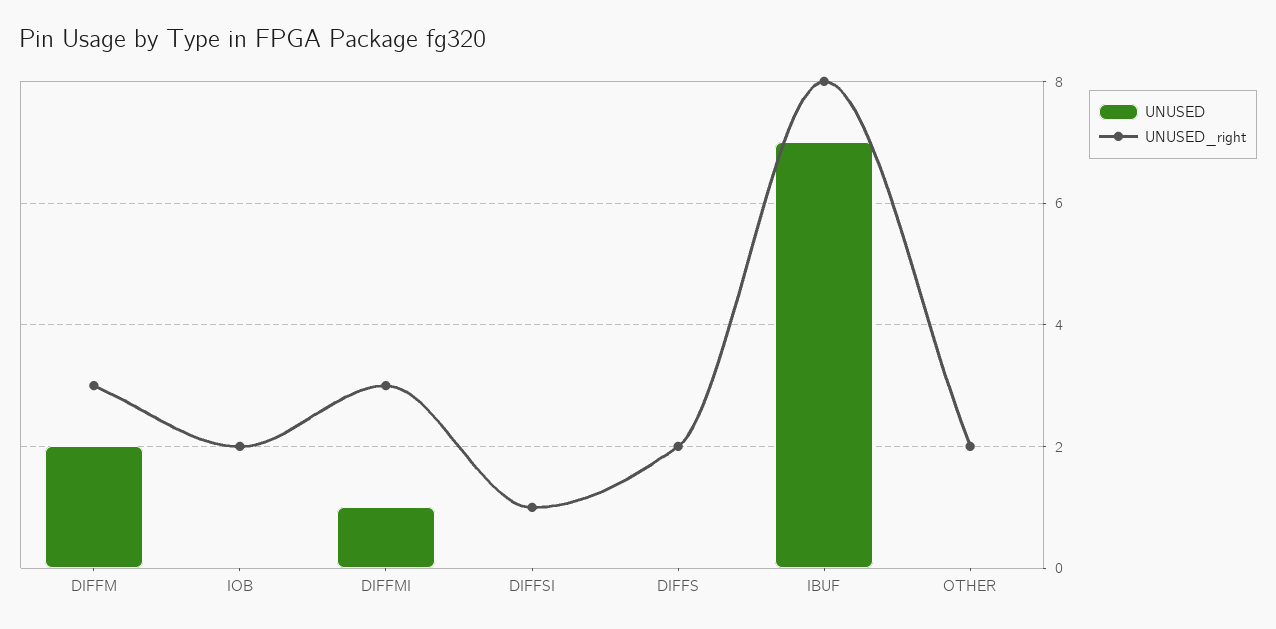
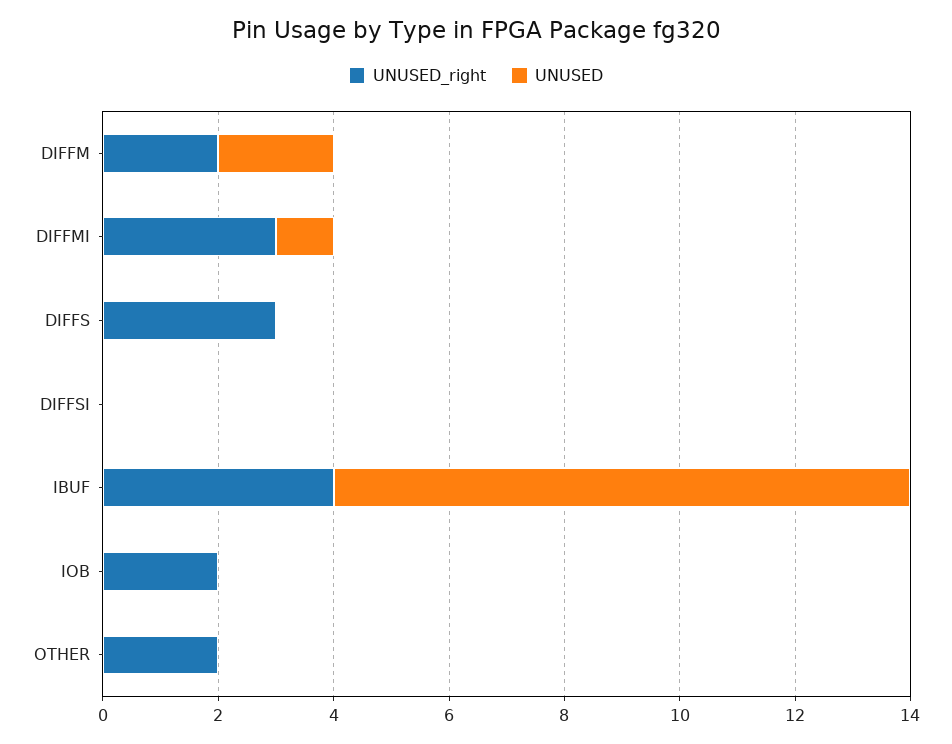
  {
    "UNUSED": {
      "DIFFM": 2,
      "IOB": 0,
      "DIFFMI": 1,
      "DIFFSI": 0,
      "DIFFS": 0,
-     "IBUF": 7,
+     "IBUF": 10,
      "OTHER": 0
    },
    "UNUSED_right": {
-     "DIFFM": 3,
+     "DIFFM": 2,
      "IOB": 2,
      "DIFFMI": 3,
-     "DIFFSI": 1,
+     "DIFFSI": 0,
-     "DIFFS": 2,
+     "DIFFS": 3,
-     "IBUF": 8,
+     "IBUF": 4,
      "OTHER": 2
    }
  }

